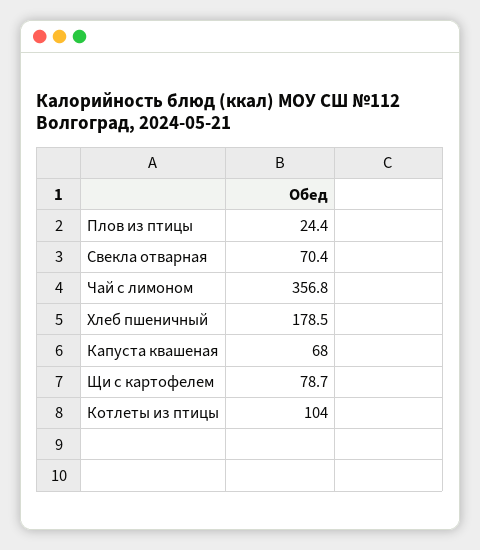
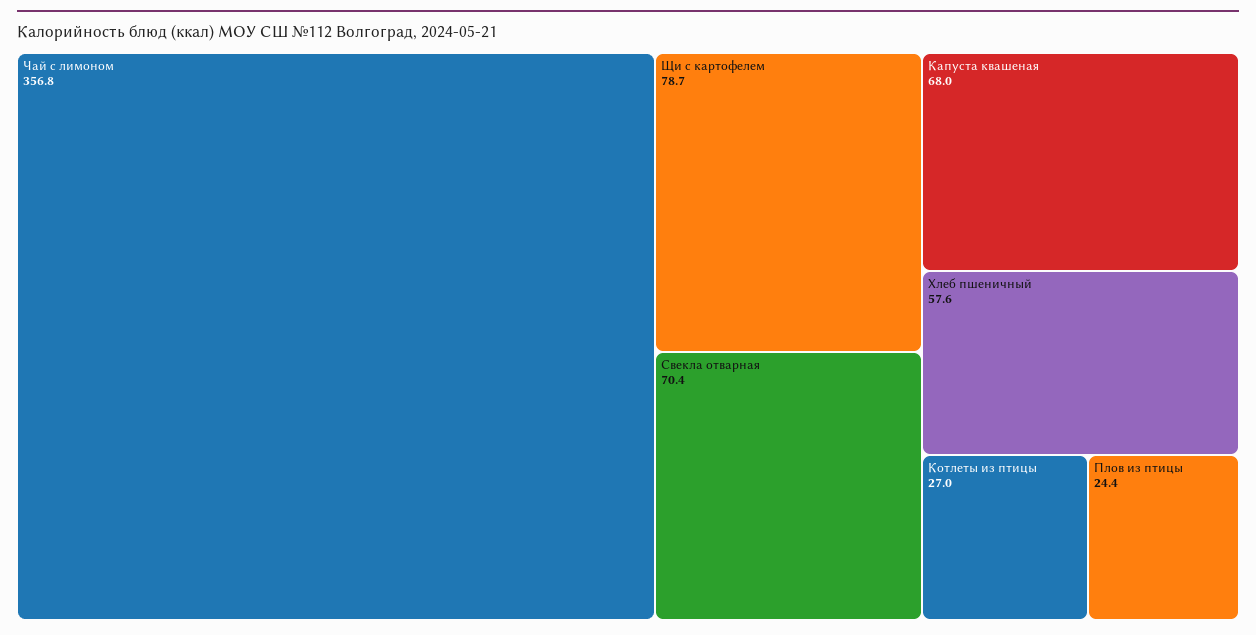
  {
    "Плов из птицы": 24.4,
    "Свекла отварная": 70.4,
    "Чай с лимоном": 356.8,
-   "Хлеб пшеничный": 178.5,
+   "Хлеб пшеничный": 57.6,
    "Капуста квашеная": 68,
    "Щи с картофелем": 78.7,
-   "Котлеты из птицы": 104
+   "Котлеты из птицы": 27
  }

